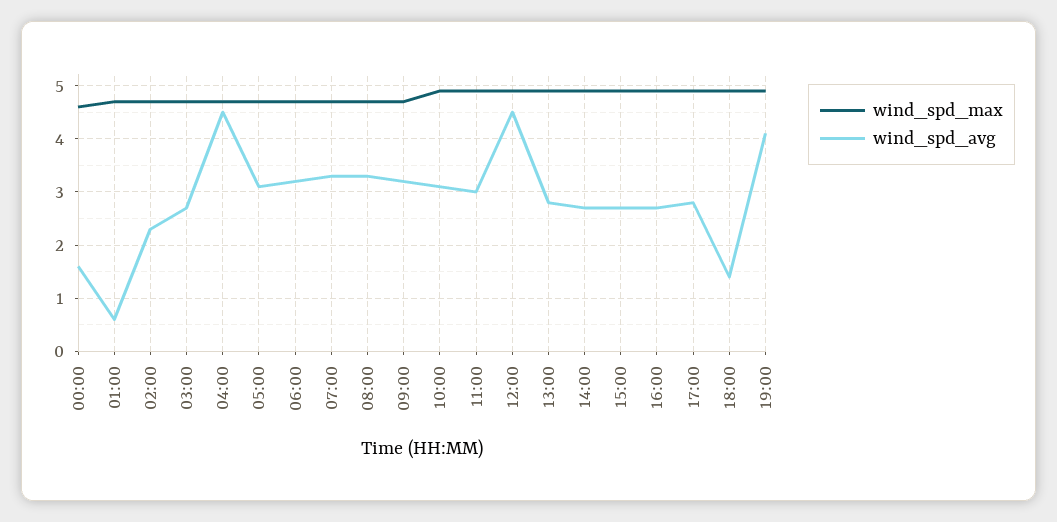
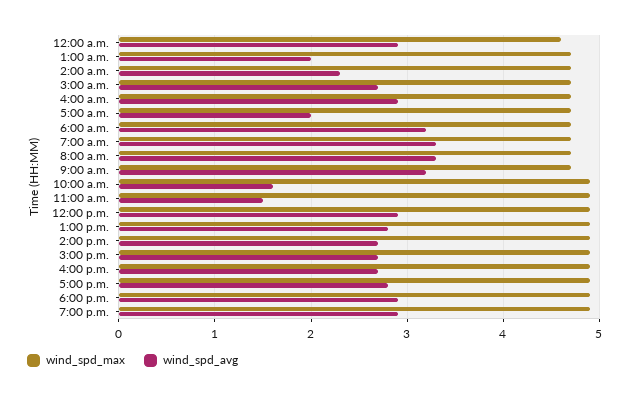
  {
    "wind_spd_max": {
      "00:00": 4.6,
      "01:00": 4.7,
      "02:00": 4.7,
      "03:00": 4.7,
      "04:00": 4.7,
      "05:00": 4.7,
      "06:00": 4.7,
      "07:00": 4.7,
      "08:00": 4.7,
      "09:00": 4.7,
      "10:00": 4.9,
      "11:00": 4.9,
      "12:00": 4.9,
      "13:00": 4.9,
      "14:00": 4.9,
      "15:00": 4.9,
      "16:00": 4.9,
      "17:00": 4.9,
      "18:00": 4.9,
      "19:00": 4.9
    },
    "wind_spd_avg": {
-     "00:00": 1.5,
+     "00:00": 2.9,
-     "01:00": 0.5,
+     "01:00": 2,
      "02:00": 2.3,
      "03:00": 2.7,
-     "04:00": 4.5,
+     "04:00": 2.9,
-     "05:00": 3,
+     "05:00": 2,
      "06:00": 3.2,
      "07:00": 3.3,
      "08:00": 3.3,
      "09:00": 3.2,
-     "10:00": 3,
+     "10:00": 1.6,
-     "11:00": 3,
+     "11:00": 1.5,
-     "12:00": 4.5,
+     "12:00": 2.9,
      "13:00": 2.8,
      "14:00": 2.7,
      "15:00": 2.7,
      "16:00": 2.7,
      "17:00": 2.8,
-     "18:00": 1.5,
+     "18:00": 2.9,
-     "19:00": 4
+     "19:00": 2.9
    }
  }

